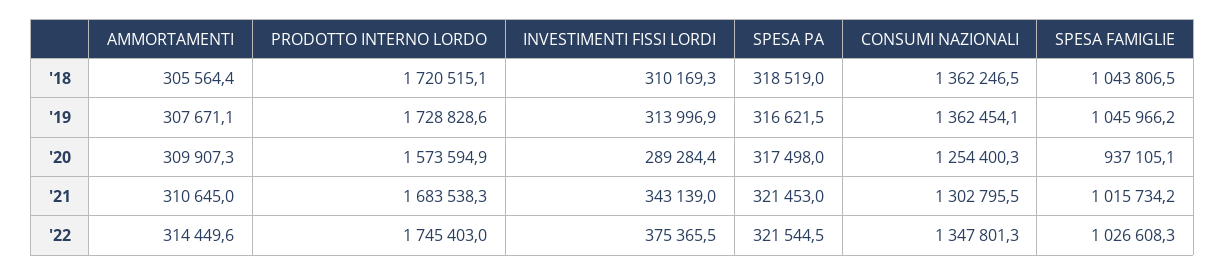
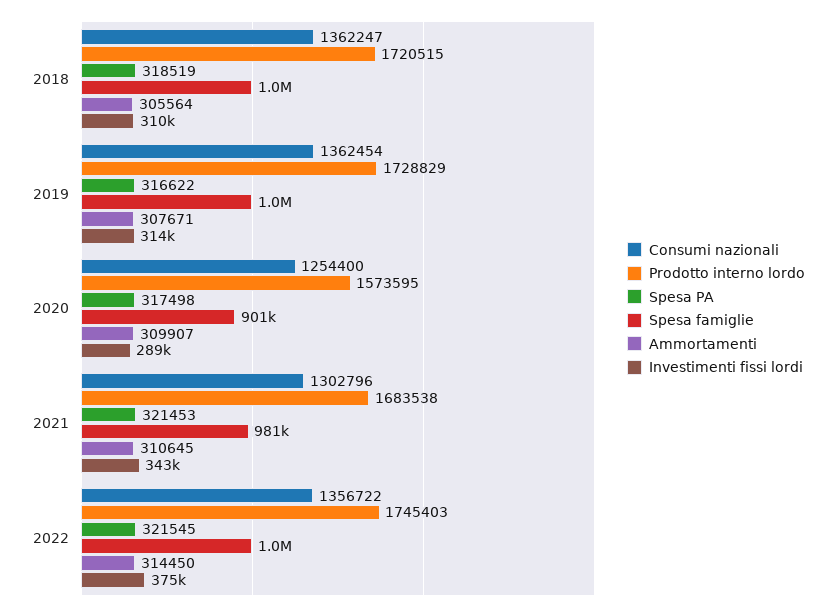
  {
    "AMMORTAMENTI": {
      "'18": 305564.4,
      "'19": 307671.1,
      "'20": 309907.3,
      "'21": 310645,
      "'22": 314449.6
    },
    "PRODOTTO INTERNO LORDO": {
      "'18": 1720515.1,
      "'19": 1728828.6,
      "'20": 1573594.9,
      "'21": 1683538.3,
      "'22": 1745403
    },
    "INVESTIMENTI FISSI LORDI": {
      "'18": 310169.3,
      "'19": 313996.9,
      "'20": 289284.4,
      "'21": 343139,
      "'22": 375365.5
    },
    "SPESA PA": {
      "'18": 318519,
      "'19": 316621.5,
      "'20": 317498,
      "'21": 321453,
      "'22": 321544.5
    },
    "CONSUMI NAZIONALI": {
      "'18": 1362246.5,
      "'19": 1362454.1,
      "'20": 1254400.3,
      "'21": 1302795.5,
-     "'22": 1347801.3
+     "'22": 1356722
    },
    "SPESA FAMIGLIE": {
      "'18": 1043806.5,
      "'19": 1045966.2,
-     "'20": 937105.1,
+     "'20": 901000,
-     "'21": 1015734.2,
+     "'21": 981000,
      "'22": 1026608.3
    }
  }

